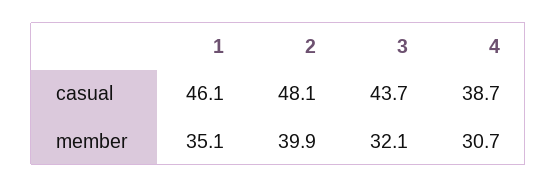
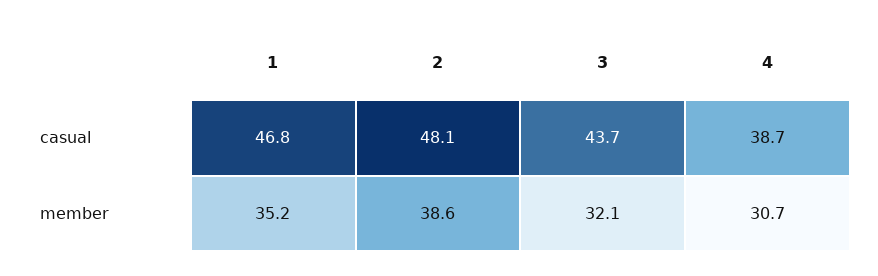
  {
    "1": {
-     "casual": 46.1,
+     "casual": 46.8,
-     "member": 35.1
+     "member": 35.2
    },
    "2": {
      "casual": 48.1,
-     "member": 39.9
+     "member": 38.6
    },
    "3": {
      "casual": 43.7,
      "member": 32.1
    },
    "4": {
      "casual": 38.7,
      "member": 30.7
    }
  }

